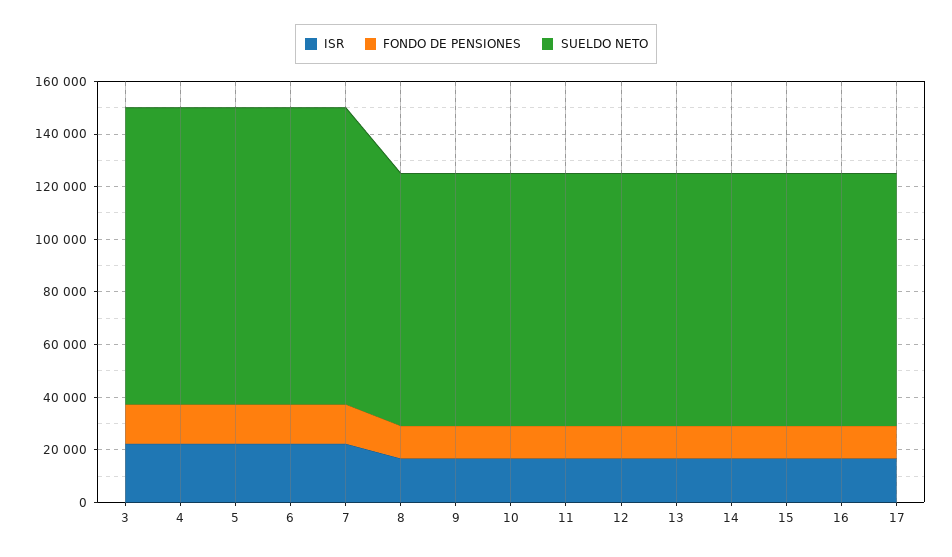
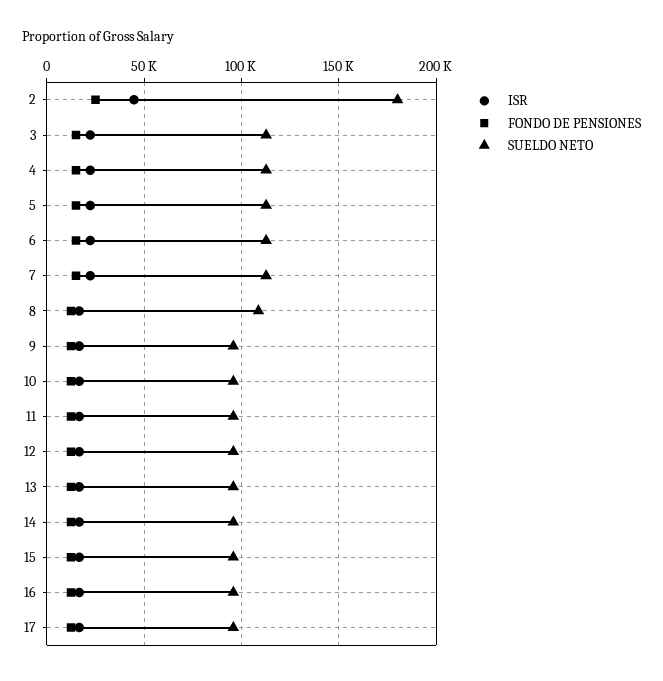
  {
    "ISR": {
      "3": 20000,
      "4": 20000,
      "5": 20000,
      "6": 20000,
      "7": 20000,
      "8": 15000,
      "9": 15000,
      "10": 15000,
      "11": 15000,
      "12": 15000,
      "13": 15000,
      "14": 15000,
      "15": 15000,
      "16": 15000,
-     "17": 15000
+     "17": 15000,
+     "2": 45000
    },
    "FONDO DE PENSIONES": {
      "3": 15000,
      "4": 15000,
      "5": 15000,
      "6": 15000,
      "7": 15000,
      "8": 15000,
      "9": 15000,
      "10": 15000,
      "11": 15000,
      "12": 15000,
      "13": 15000,
      "14": 15000,
      "15": 15000,
      "16": 15000,
-     "17": 15000
+     "17": 15000,
+     "2": 25000
    },
    "SUELDO NETO": {
      "3": 115000,
      "4": 115000,
      "5": 115000,
      "6": 115000,
      "7": 115000,
-     "8": 95000,
+     "8": 110000,
      "9": 95000,
      "10": 95000,
      "11": 95000,
      "12": 95000,
      "13": 95000,
      "14": 95000,
      "15": 95000,
      "16": 95000,
-     "17": 95000
+     "17": 95000,
+     "2": 180000
    }
  }

